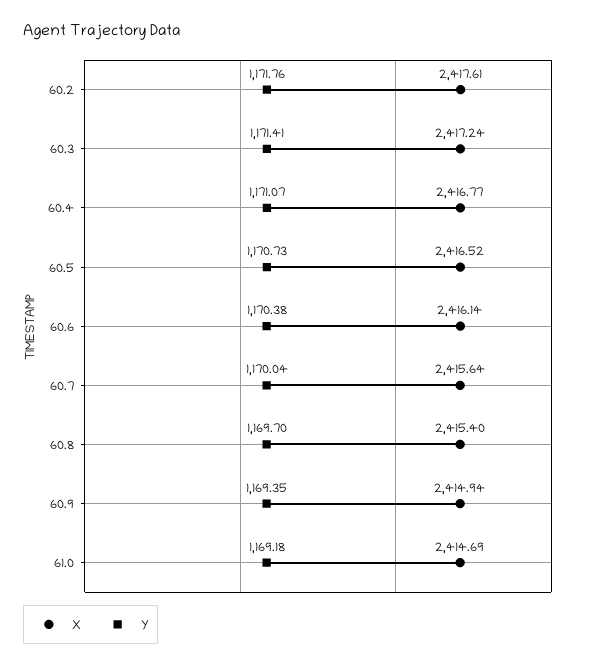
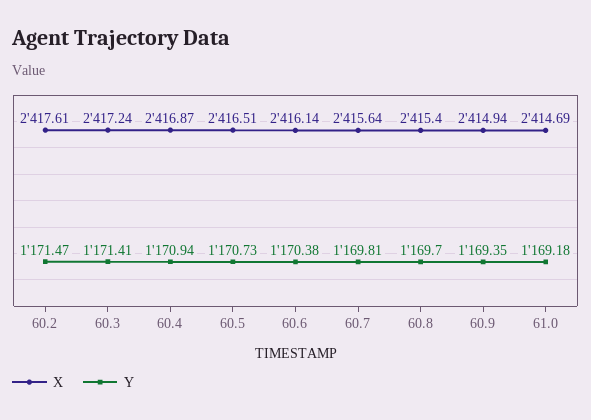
  {
    "X": {
      "60.2": 2417.61,
      "60.3": 2417.24,
-     "60.4": 2416.77,
+     "60.4": 2416.87,
-     "60.5": 2416.52,
+     "60.5": 2416.51,
      "60.6": 2416.14,
      "60.7": 2415.64,
      "60.8": 2415.4,
      "60.9": 2414.94,
      "61.0": 2414.69
    },
    "Y": {
-     "60.2": 1171.76,
+     "60.2": 1171.47,
      "60.3": 1171.41,
-     "60.4": 1171.07,
+     "60.4": 1170.94,
      "60.5": 1170.73,
      "60.6": 1170.38,
-     "60.7": 1170.04,
+     "60.7": 1169.81,
      "60.8": 1169.7,
      "60.9": 1169.35,
      "61.0": 1169.18
    }
  }

